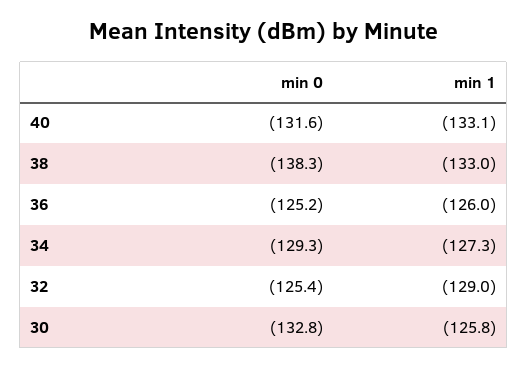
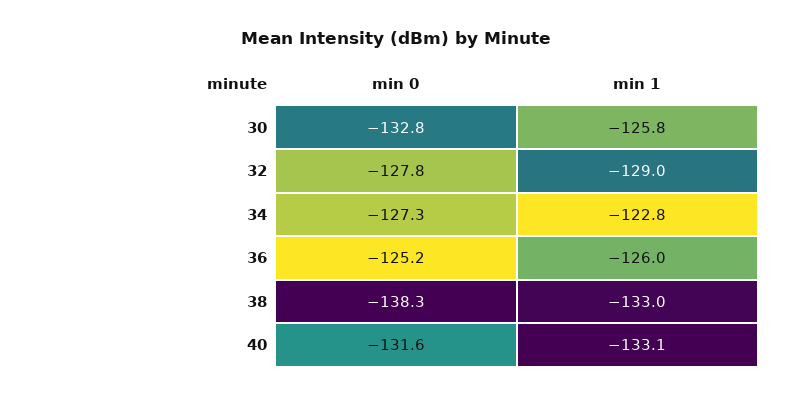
  {
    "min 0": {
      "40": -131.6,
      "38": -138.3,
      "36": -125.2,
-     "34": -129.3,
+     "34": -127.3,
-     "32": -125.4,
+     "32": -127.8,
      "30": -132.8
    },
    "min 1": {
      "40": -133.1,
      "38": -133,
      "36": -126,
-     "34": -127.3,
+     "34": -122.8,
      "32": -129,
      "30": -125.8
    }
  }

